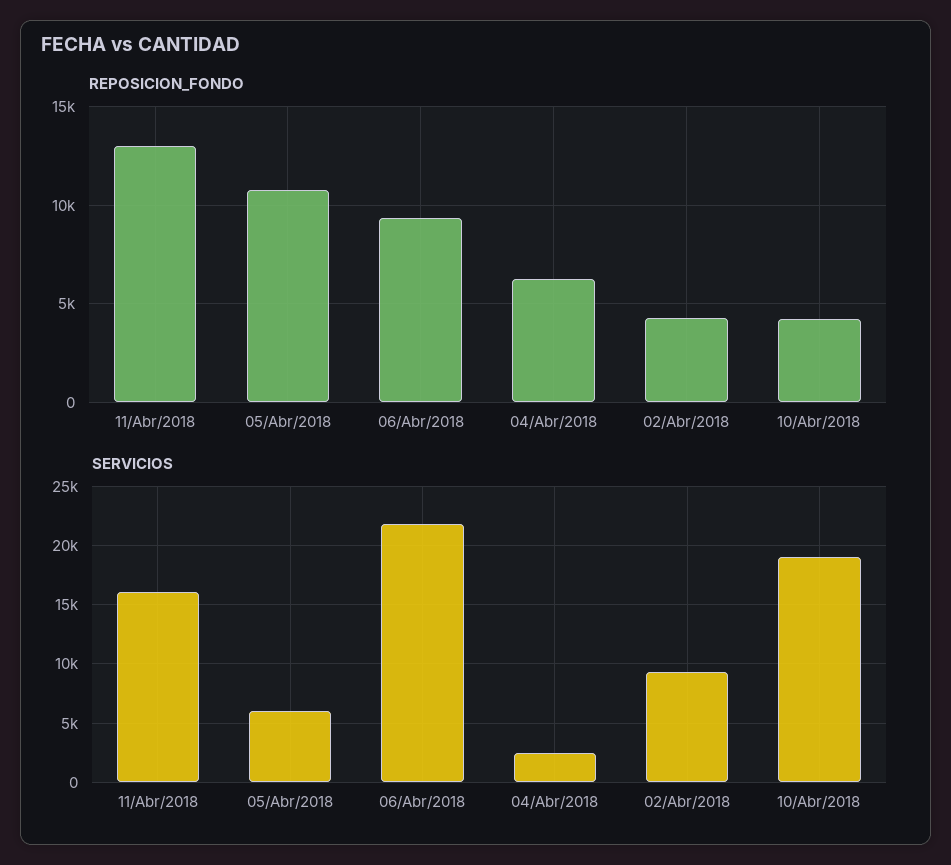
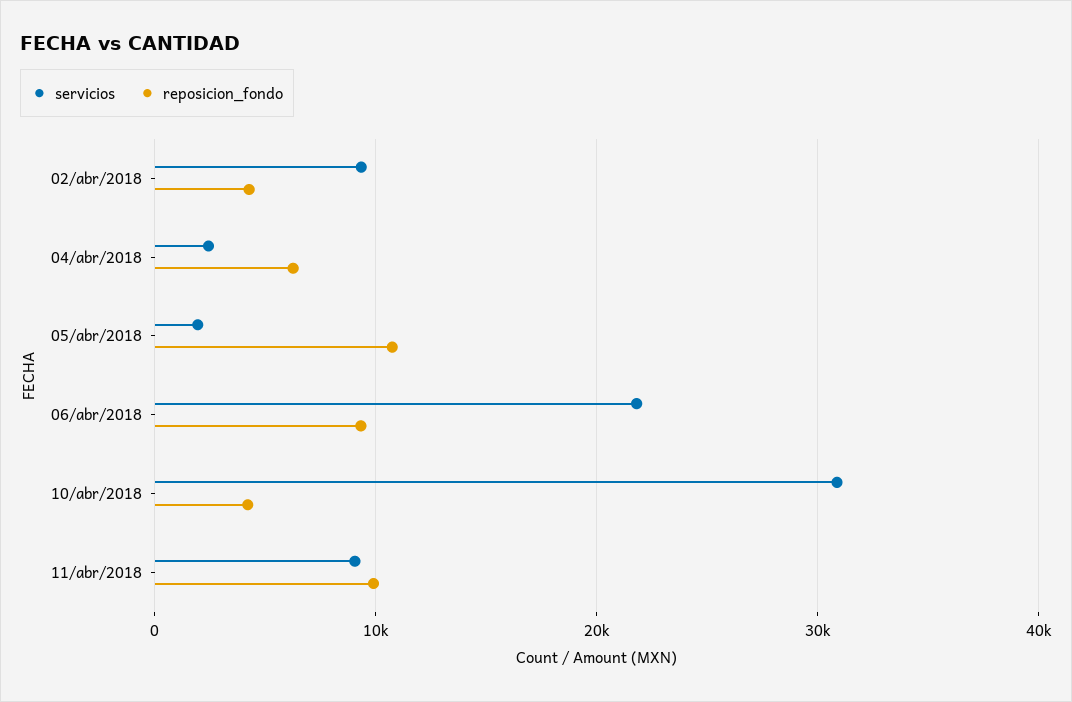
  {
    "REPOSICION_FONDO": {
-     "11/Abr/2018": 13000,
+     "11/Abr/2018": 10000,
      "05/Abr/2018": 10500,
      "06/Abr/2018": 9500,
      "04/Abr/2018": 6500,
      "02/Abr/2018": 4500,
      "10/Abr/2018": 4000
    },
    "SERVICIOS": {
-     "11/Abr/2018": 16000,
+     "11/Abr/2018": 9000,
-     "05/Abr/2018": 6000,
+     "05/Abr/2018": 2000,
      "06/Abr/2018": 22000,
      "04/Abr/2018": 2000,
      "02/Abr/2018": 9000,
-     "10/Abr/2018": 19000
+     "10/Abr/2018": 31000
    }
  }

